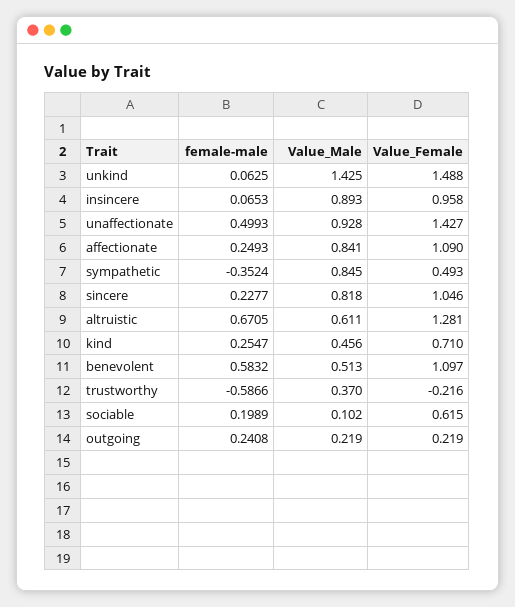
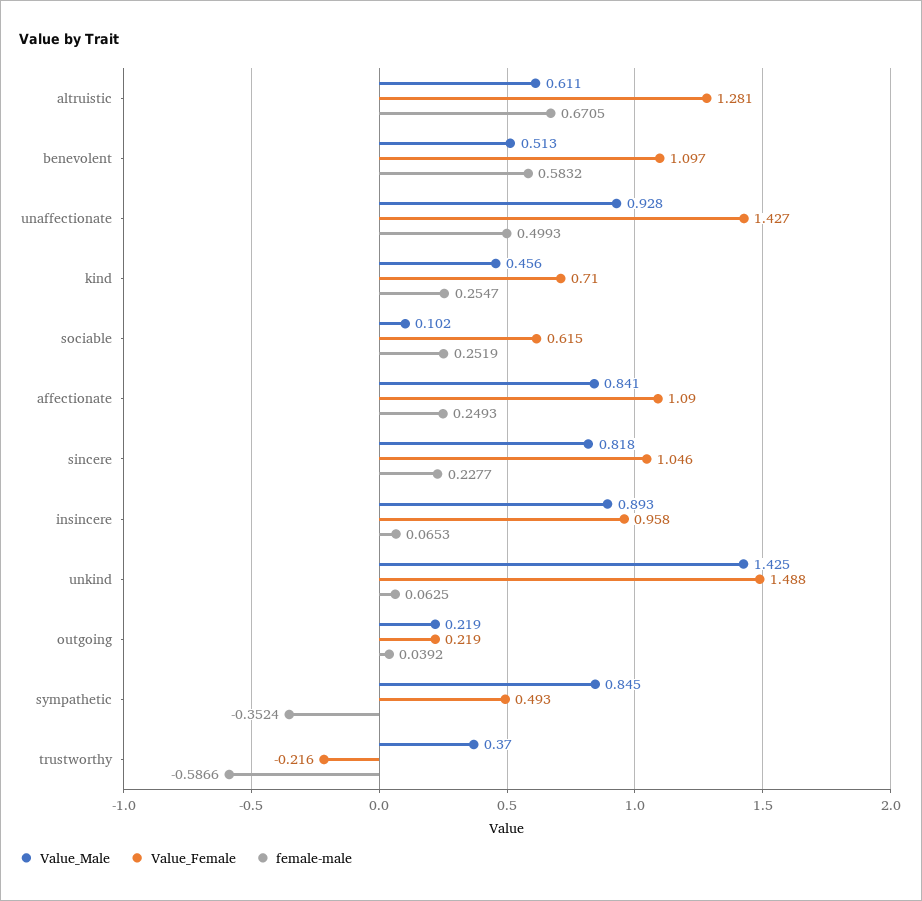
  {
    "female-male": {
      "unkind": 0.0625,
      "insincere": 0.0653,
      "unaffectionate": 0.4993,
      "affectionate": 0.2493,
      "sympathetic": -0.3524,
      "sincere": 0.2277,
      "altruistic": 0.6705,
      "kind": 0.2547,
      "benevolent": 0.5832,
      "trustworthy": -0.5866,
-     "sociable": 0.1989,
+     "sociable": 0.2519,
-     "outgoing": 0.2408
+     "outgoing": 0.0392
    },
    "Value_Male": {
      "unkind": 1.425,
      "insincere": 0.893,
      "unaffectionate": 0.928,
      "affectionate": 0.841,
      "sympathetic": 0.845,
      "sincere": 0.818,
      "altruistic": 0.611,
      "kind": 0.456,
      "benevolent": 0.513,
      "trustworthy": 0.37,
      "sociable": 0.102,
      "outgoing": 0.219
    },
    "Value_Female": {
      "unkind": 1.488,
      "insincere": 0.958,
      "unaffectionate": 1.427,
      "affectionate": 1.09,
      "sympathetic": 0.493,
      "sincere": 1.046,
      "altruistic": 1.281,
      "kind": 0.71,
      "benevolent": 1.097,
      "trustworthy": -0.216,
      "sociable": 0.615,
      "outgoing": 0.219
    }
  }

